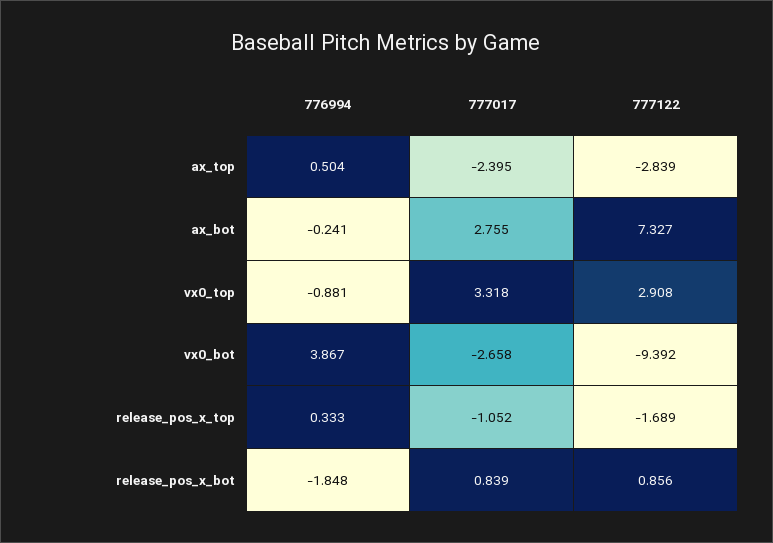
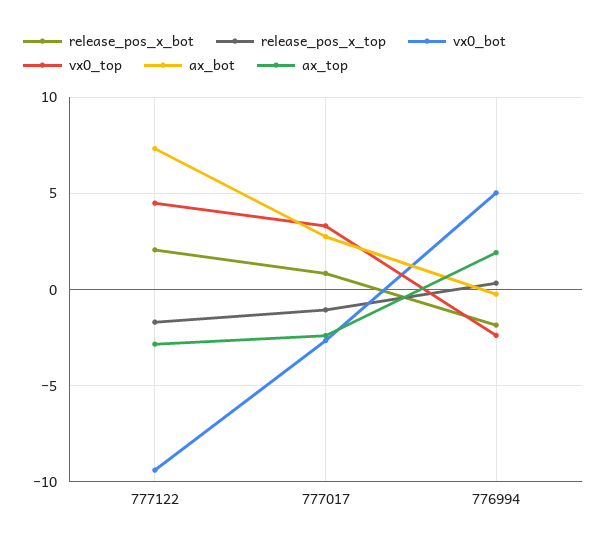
  {
    "ax_top": {
-     "776994": 0.504,
+     "776994": 2,
      "777017": -2.395,
      "777122": -2.839
    },
    "ax_bot": {
      "776994": -0.241,
      "777017": 2.755,
      "777122": 7.327
    },
    "vx0_top": {
-     "776994": -0.881,
+     "776994": -2.5,
      "777017": 3.318,
-     "777122": 2.908
+     "777122": 4.5
    },
    "vx0_bot": {
-     "776994": 3.867,
+     "776994": 5,
      "777017": -2.658,
      "777122": -9.392
    },
    "release_pos_x_top": {
      "776994": 0.333,
      "777017": -1.052,
      "777122": -1.689
    },
    "release_pos_x_bot": {
      "776994": -1.848,
      "777017": 0.839,
-     "777122": 0.856
+     "777122": 2
    }
  }

